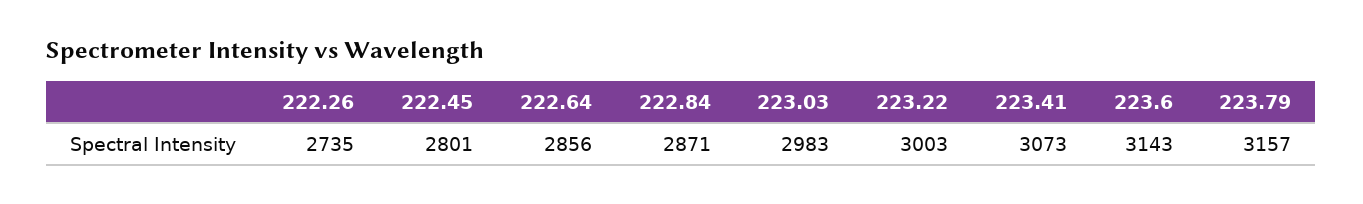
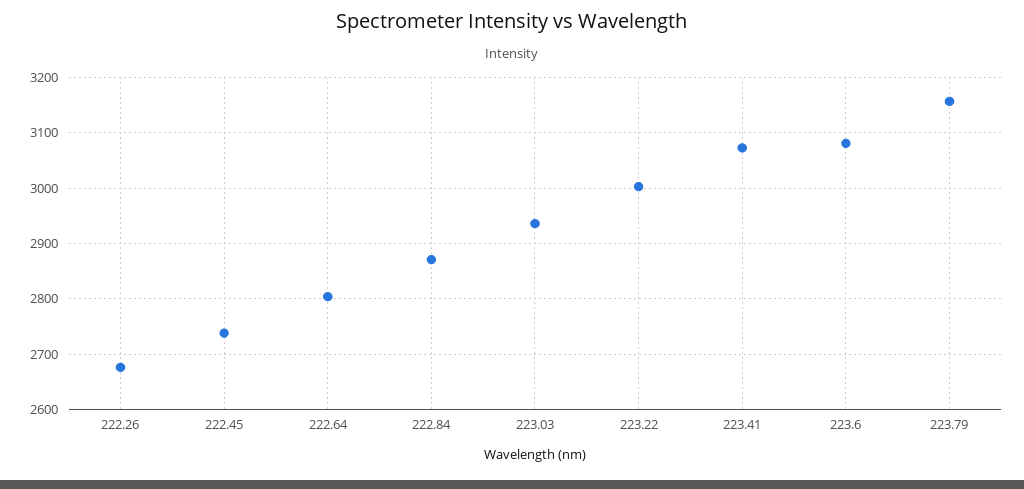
  {
-   "222.26": 2735,
+   "222.26": 2680,
-   "222.45": 2801,
+   "222.45": 2740,
-   "222.64": 2856,
+   "222.64": 2800,
    "222.84": 2871,
-   "223.03": 2983,
+   "223.03": 2940,
    "223.22": 3003,
    "223.41": 3073,
-   "223.6": 3143,
+   "223.6": 3080,
    "223.79": 3157
  }

